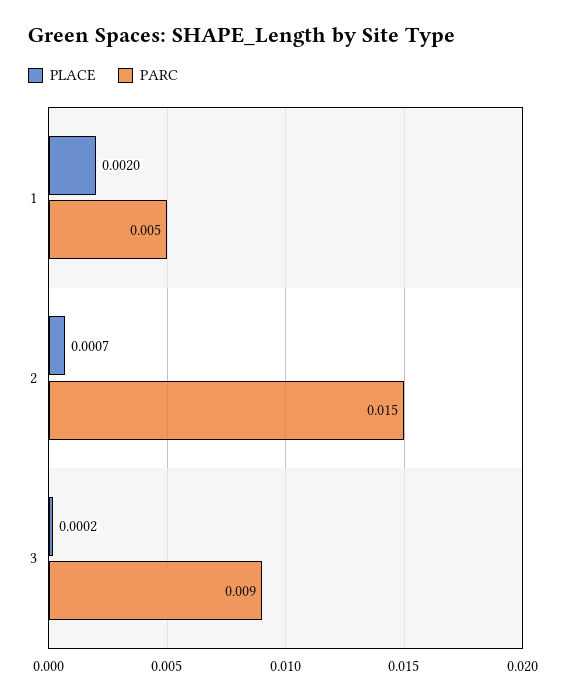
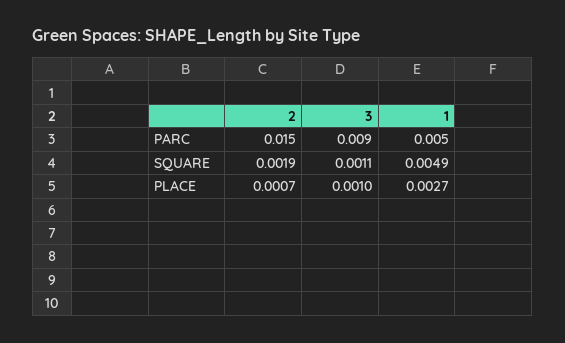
  {
    "PLACE": {
-     "1": 0.002,
+     "1": 0.0027,
      "2": 0.0007,
-     "3": 0.0002
+     "3": 0.001
    },
    "PARC": {
      "1": 0.005,
      "2": 0.015,
      "3": 0.009
-   }
+   },
+   "SQUARE": {
+     "2": 0.0019,
+     "3": 0.0011,
+     "1": 0.0049
+   }
  }

